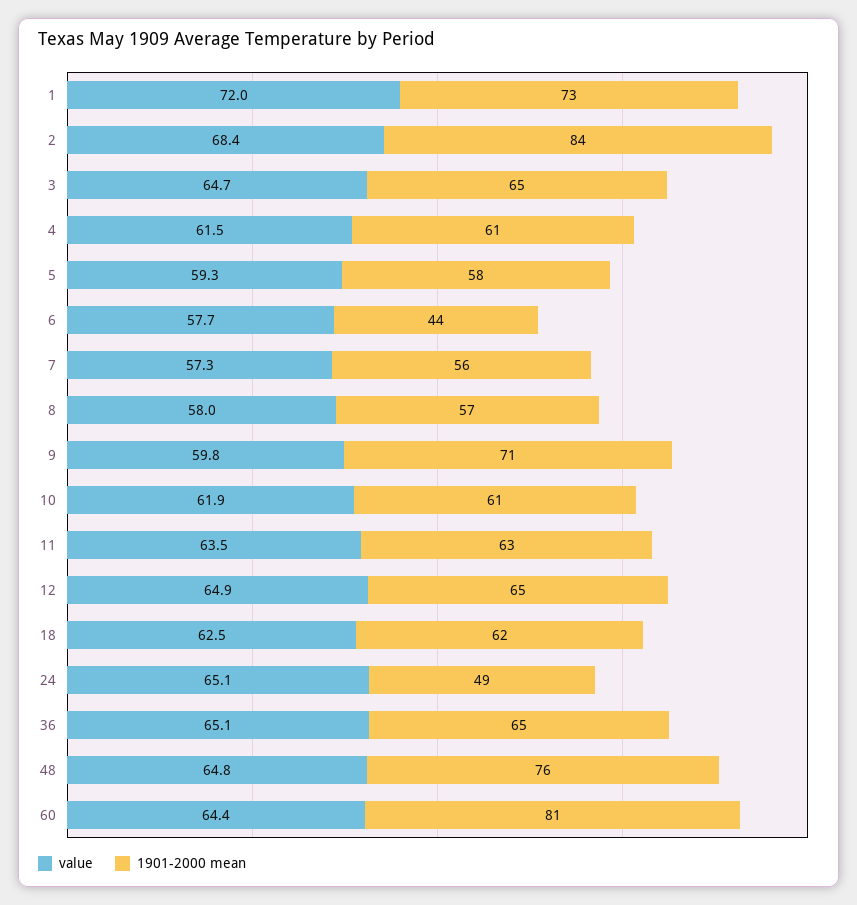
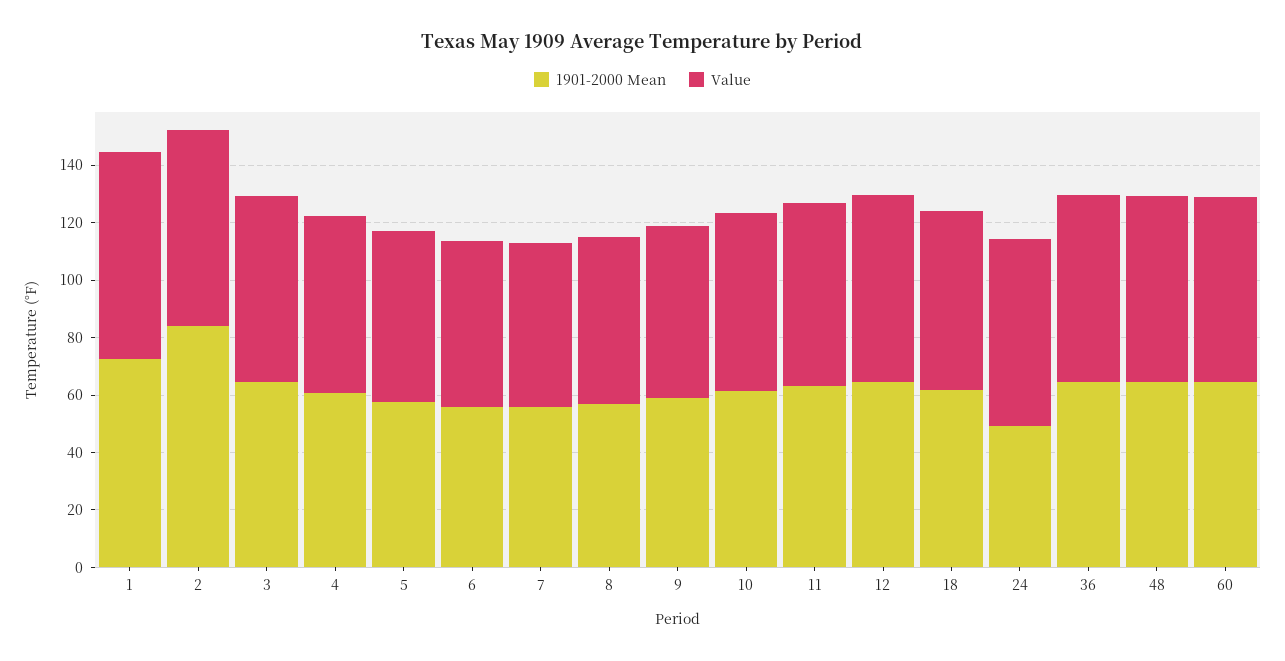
  {
    "value": {
      "1": 72,
      "2": 68.4,
      "3": 64.7,
      "4": 61.5,
      "5": 59.3,
      "6": 57.7,
      "7": 57.3,
      "8": 58,
      "9": 59.8,
      "10": 61.9,
      "11": 63.5,
      "12": 64.9,
      "18": 62.5,
      "24": 65.1,
      "36": 65.1,
      "48": 64.8,
      "60": 64.4
    },
    "1901-2000 mean": {
      "1": 73,
      "2": 84,
      "3": 65,
      "4": 61,
      "5": 58,
-     "6": 44,
+     "6": 55,
      "7": 56,
      "8": 57,
-     "9": 71,
+     "9": 60,
      "10": 61,
      "11": 63,
      "12": 65,
      "18": 62,
      "24": 49,
      "36": 65,
-     "48": 76,
+     "48": 65,
-     "60": 81
+     "60": 65
    }
  }

